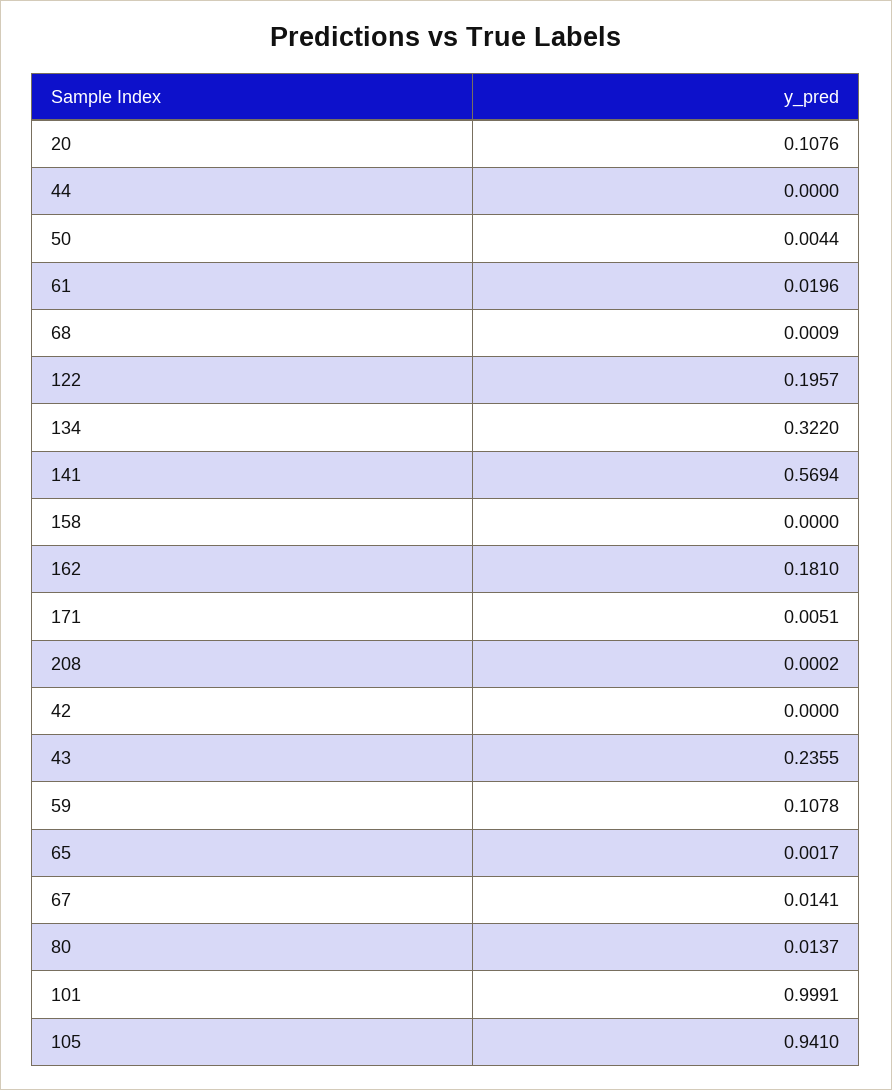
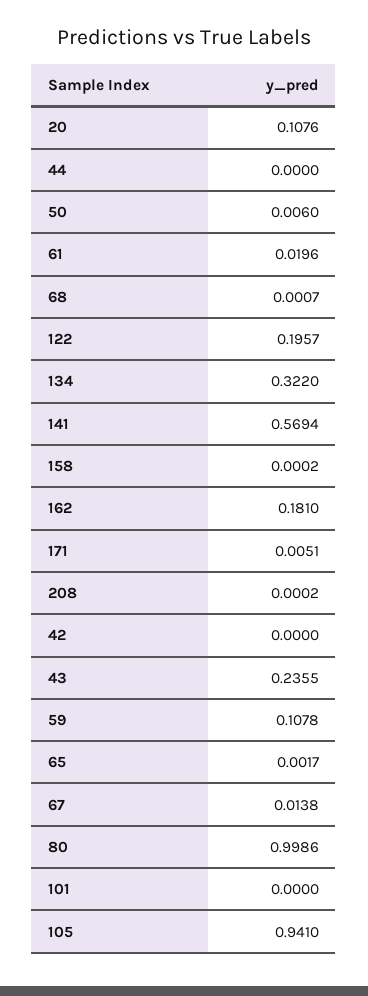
  {
    "20": 0.1076,
    "44": 0,
-   "50": 0.0044,
+   "50": 0.006,
    "61": 0.0196,
-   "68": 0.0009,
+   "68": 0.0007,
    "122": 0.1957,
    "134": 0.322,
    "141": 0.5694,
-   "158": 0,
+   "158": 0.0002,
    "162": 0.181,
    "171": 0.0051,
    "208": 0.0002,
    "42": 0,
    "43": 0.2355,
    "59": 0.1078,
    "65": 0.0017,
-   "67": 0.0141,
+   "67": 0.0138,
-   "80": 0.0137,
+   "80": 0.9986,
-   "101": 0.9991,
+   "101": 0,
    "105": 0.941
  }

